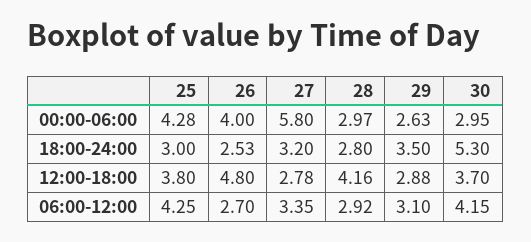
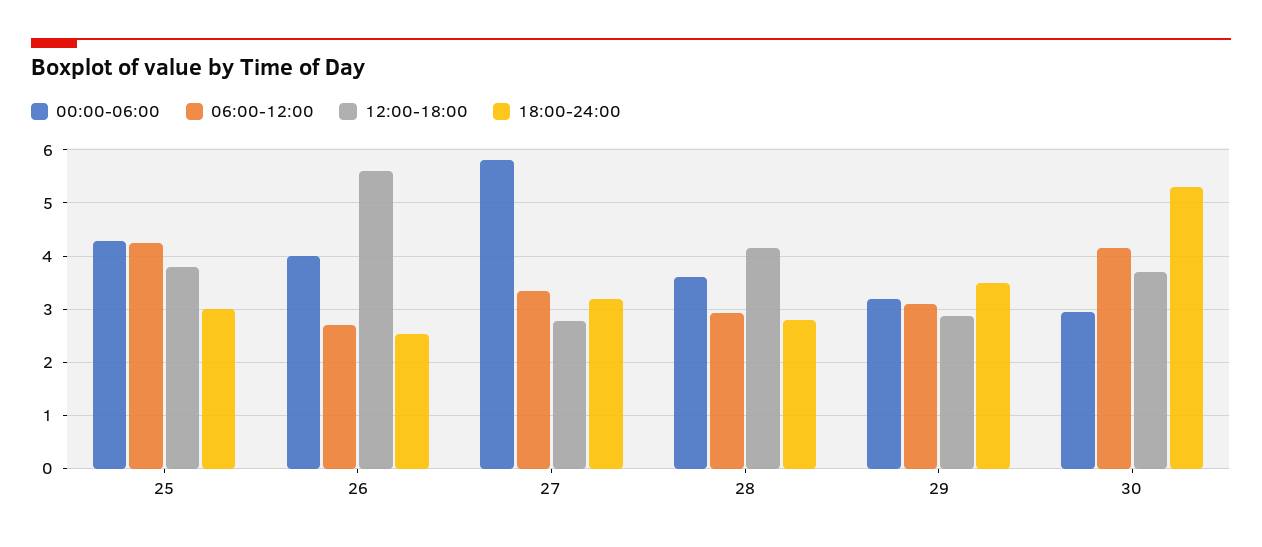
  {
    "00:00-06:00": {
      "25": 4.28,
      "26": 4,
      "27": 5.8,
-     "28": 2.97,
+     "28": 3.6,
-     "29": 2.63,
+     "29": 3.2,
      "30": 2.95
    },
    "18:00-24:00": {
      "25": 3,
      "26": 2.53,
      "27": 3.2,
      "28": 2.8,
      "29": 3.5,
      "30": 5.3
    },
    "12:00-18:00": {
      "25": 3.8,
-     "26": 4.8,
+     "26": 5.6,
      "27": 2.78,
      "28": 4.16,
      "29": 2.88,
      "30": 3.7
    },
    "06:00-12:00": {
      "25": 4.25,
      "26": 2.7,
      "27": 3.35,
      "28": 2.92,
      "29": 3.1,
      "30": 4.15
    }
  }

